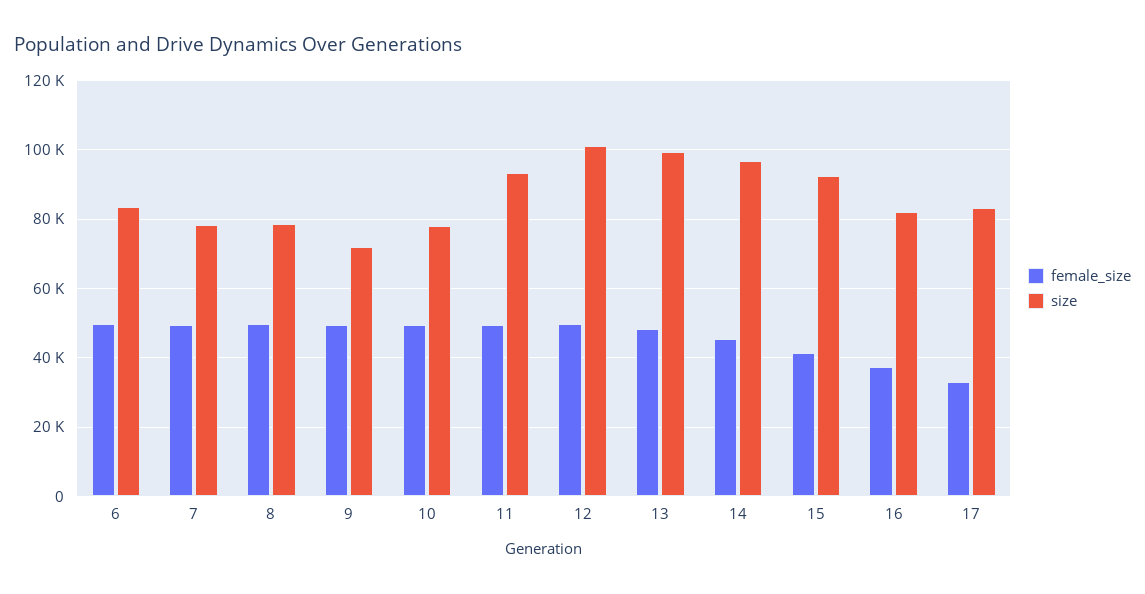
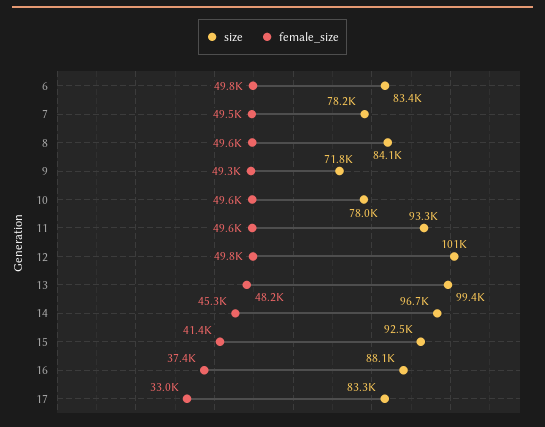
  {
    "female_size": {
      "6": 49800,
      "7": 49500,
      "8": 49600,
      "9": 49300,
      "10": 49600,
      "11": 49600,
      "12": 49800,
      "13": 48200,
      "14": 45300,
      "15": 41400,
      "16": 37400,
      "17": 33000
    },
    "size": {
      "6": 83400,
      "7": 78200,
-     "8": 78000,
+     "8": 84100,
      "9": 71800,
      "10": 78000,
      "11": 93300,
      "12": 101000,
      "13": 99400,
      "14": 96700,
      "15": 92500,
-     "16": 82000,
+     "16": 88100,
      "17": 83300
    }
  }

